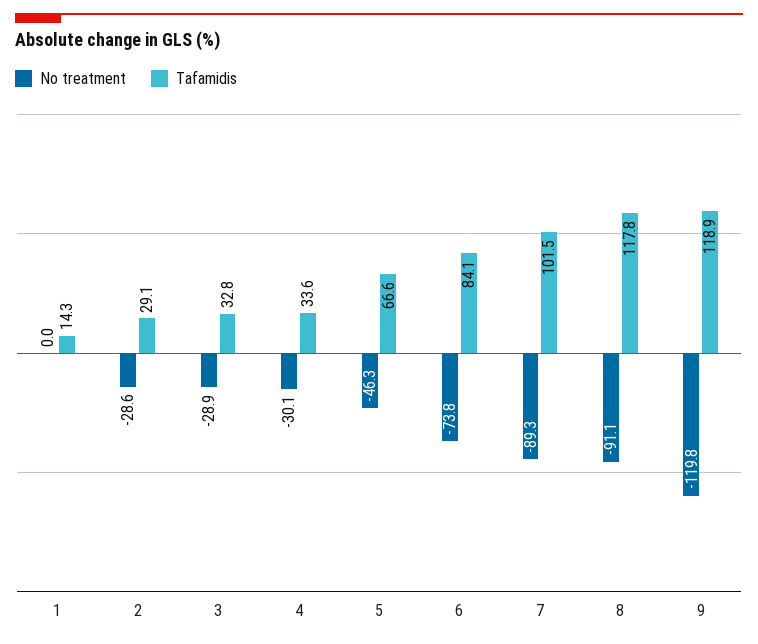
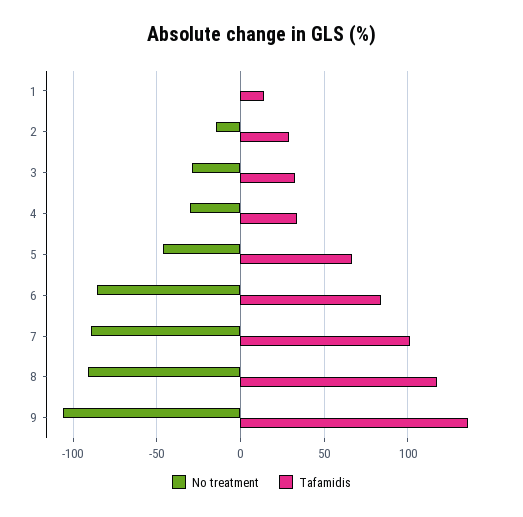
  {
    "No treatment": {
      "1": 0,
-     "2": -28.6,
+     "2": -15,
      "3": -28.9,
      "4": -30.1,
      "5": -46.3,
-     "6": -73.8,
+     "6": -85,
      "7": -89.3,
      "8": -91.1,
-     "9": -119.8
+     "9": -105
    },
    "Tafamidis": {
      "1": 14.3,
      "2": 29.1,
      "3": 32.8,
      "4": 33.6,
      "5": 66.6,
      "6": 84.1,
      "7": 101.5,
      "8": 117.8,
-     "9": 118.9
+     "9": 135
    }
  }

